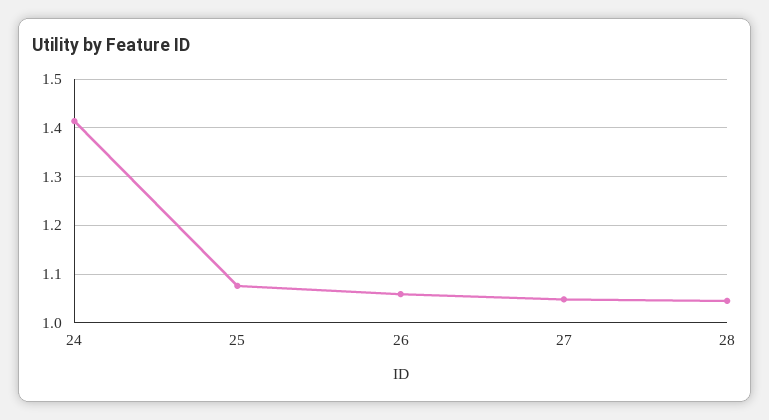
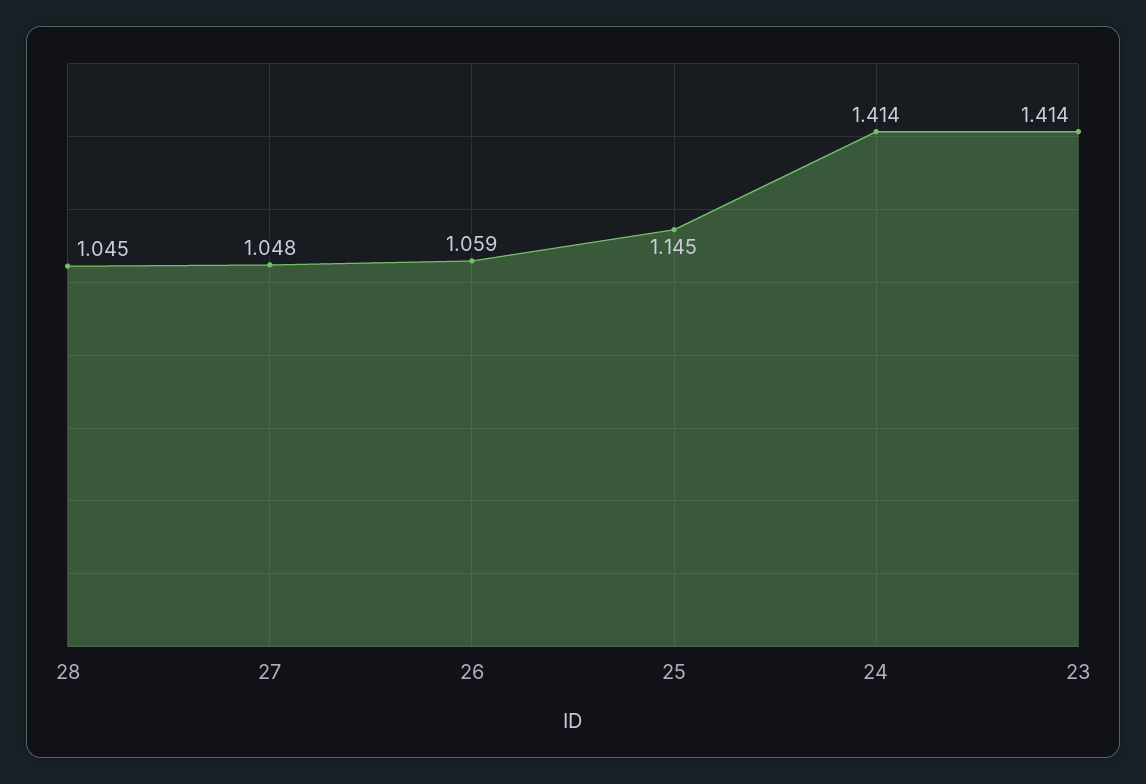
  {
    "24": 1.414,
-   "25": 1.08,
+   "25": 1.145,
    "26": 1.059,
    "27": 1.048,
-   "28": 1.045
+   "28": 1.045,
+   "23": 1.414
  }

